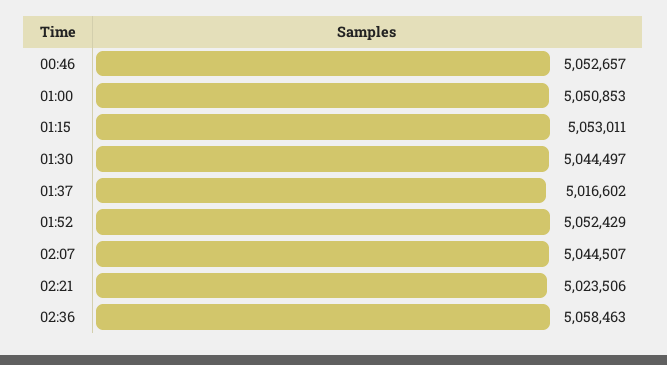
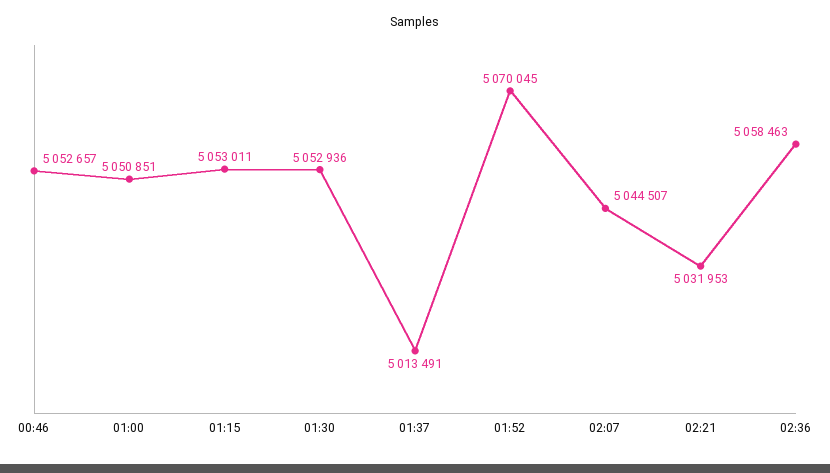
  {
    "00:46": 5052657,
-   "01:00": 5050853,
+   "01:00": 5050851,
    "01:15": 5053011,
-   "01:30": 5044497,
+   "01:30": 5052936,
-   "01:37": 5016602,
+   "01:37": 5013491,
-   "01:52": 5052429,
+   "01:52": 5070045,
    "02:07": 5044507,
-   "02:21": 5023506,
+   "02:21": 5031953,
    "02:36": 5058463
  }

